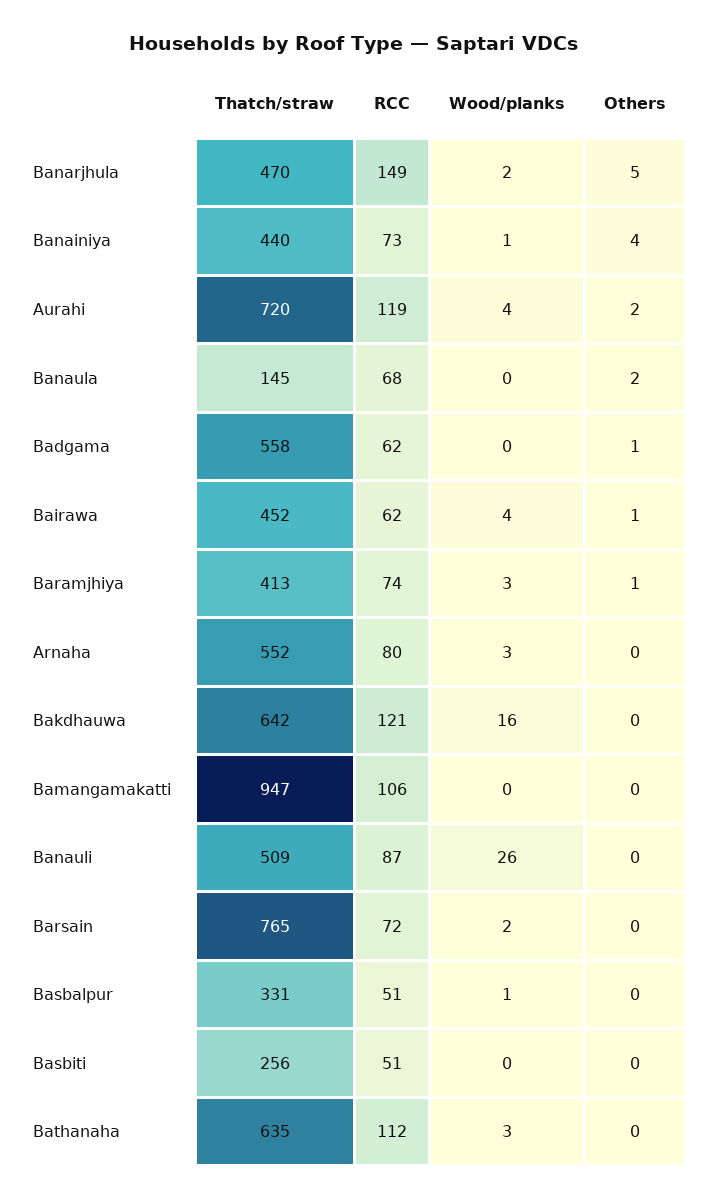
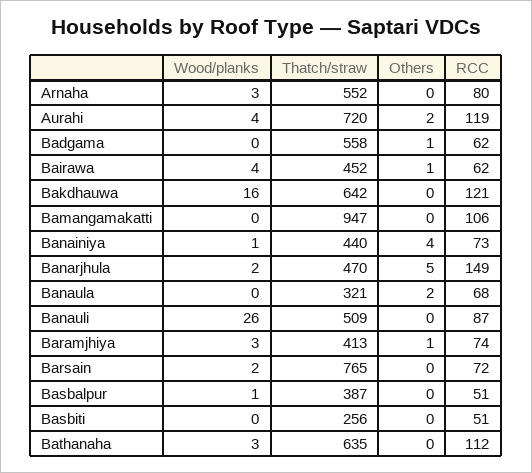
  {
    "Thatch/straw": {
      "Banarjhula": 470,
      "Banainiya": 440,
      "Aurahi": 720,
-     "Banaula": 145,
+     "Banaula": 321,
      "Badgama": 558,
      "Bairawa": 452,
      "Baramjhiya": 413,
      "Arnaha": 552,
      "Bakdhauwa": 642,
      "Bamangamakatti": 947,
      "Banauli": 509,
      "Barsain": 765,
-     "Basbalpur": 331,
+     "Basbalpur": 387,
      "Basbiti": 256,
      "Bathanaha": 635
    },
    "RCC": {
      "Banarjhula": 149,
      "Banainiya": 73,
      "Aurahi": 119,
      "Banaula": 68,
      "Badgama": 62,
      "Bairawa": 62,
      "Baramjhiya": 74,
      "Arnaha": 80,
      "Bakdhauwa": 121,
      "Bamangamakatti": 106,
      "Banauli": 87,
      "Barsain": 72,
      "Basbalpur": 51,
      "Basbiti": 51,
      "Bathanaha": 112
    },
    "Wood/planks": {
      "Banarjhula": 2,
      "Banainiya": 1,
      "Aurahi": 4,
      "Banaula": 0,
      "Badgama": 0,
      "Bairawa": 4,
      "Baramjhiya": 3,
      "Arnaha": 3,
      "Bakdhauwa": 16,
      "Bamangamakatti": 0,
      "Banauli": 26,
      "Barsain": 2,
      "Basbalpur": 1,
      "Basbiti": 0,
      "Bathanaha": 3
    },
    "Others": {
      "Banarjhula": 5,
      "Banainiya": 4,
      "Aurahi": 2,
      "Banaula": 2,
      "Badgama": 1,
      "Bairawa": 1,
      "Baramjhiya": 1,
      "Arnaha": 0,
      "Bakdhauwa": 0,
      "Bamangamakatti": 0,
      "Banauli": 0,
      "Barsain": 0,
      "Basbalpur": 0,
      "Basbiti": 0,
      "Bathanaha": 0
    }
  }

